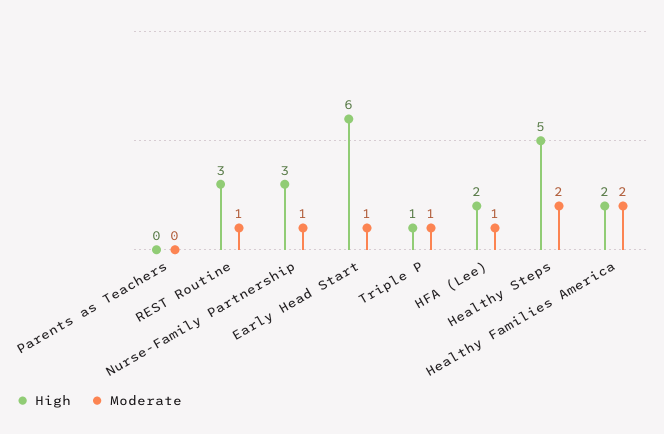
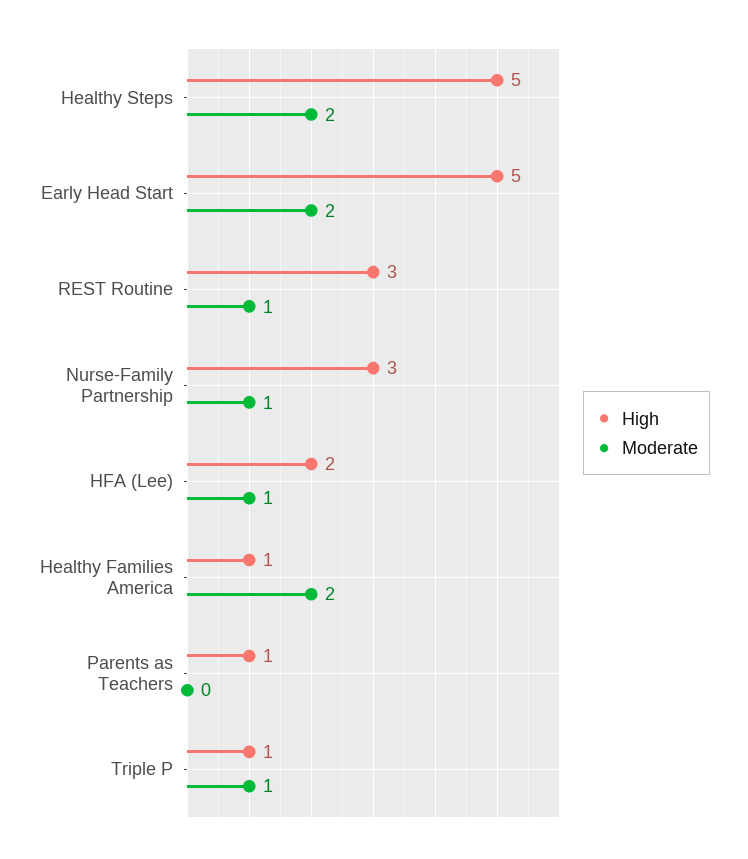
  {
    "High": {
-     "Parents as Teachers": 0,
+     "Parents as Teachers": 1,
      "REST Routine": 3,
      "Nurse-Family Partnership": 3,
-     "Early Head Start": 6,
+     "Early Head Start": 5,
      "Triple P": 1,
      "HFA (Lee)": 2,
      "Healthy Steps": 5,
-     "Healthy Families America": 2
+     "Healthy Families America": 1
    },
    "Moderate": {
      "Parents as Teachers": 0,
      "REST Routine": 1,
      "Nurse-Family Partnership": 1,
-     "Early Head Start": 1,
+     "Early Head Start": 2,
      "Triple P": 1,
      "HFA (Lee)": 1,
      "Healthy Steps": 2,
      "Healthy Families America": 2
    }
  }

